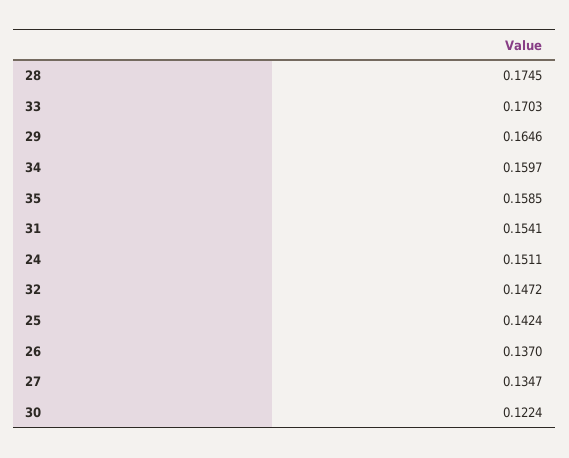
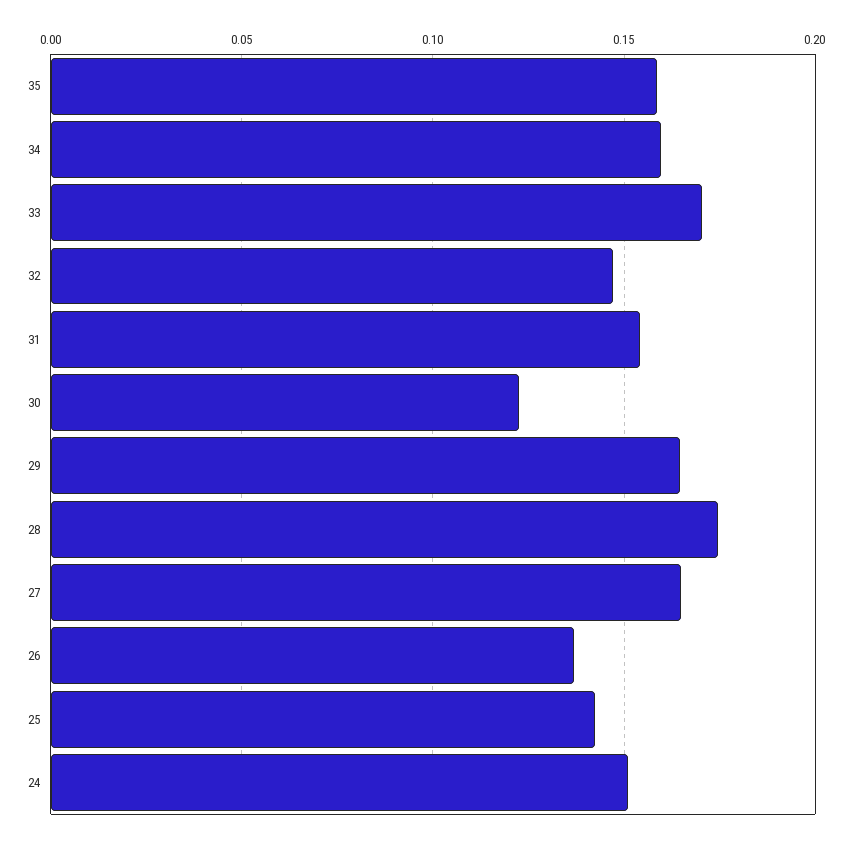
  {
    "28": 0.1745,
    "33": 0.1703,
    "29": 0.1646,
    "34": 0.1597,
    "35": 0.1585,
    "31": 0.1541,
    "24": 0.1511,
    "32": 0.1472,
    "25": 0.1424,
    "26": 0.137,
-   "27": 0.1347,
+   "27": 0.165,
    "30": 0.1224
  }

